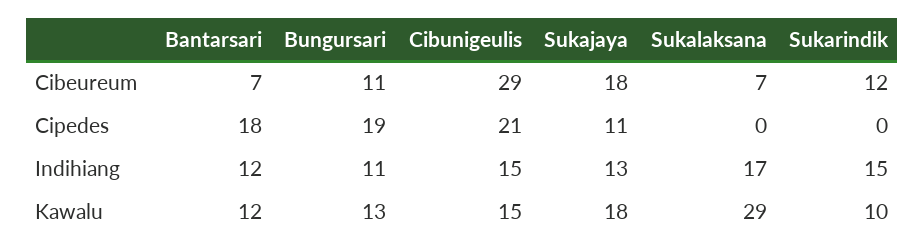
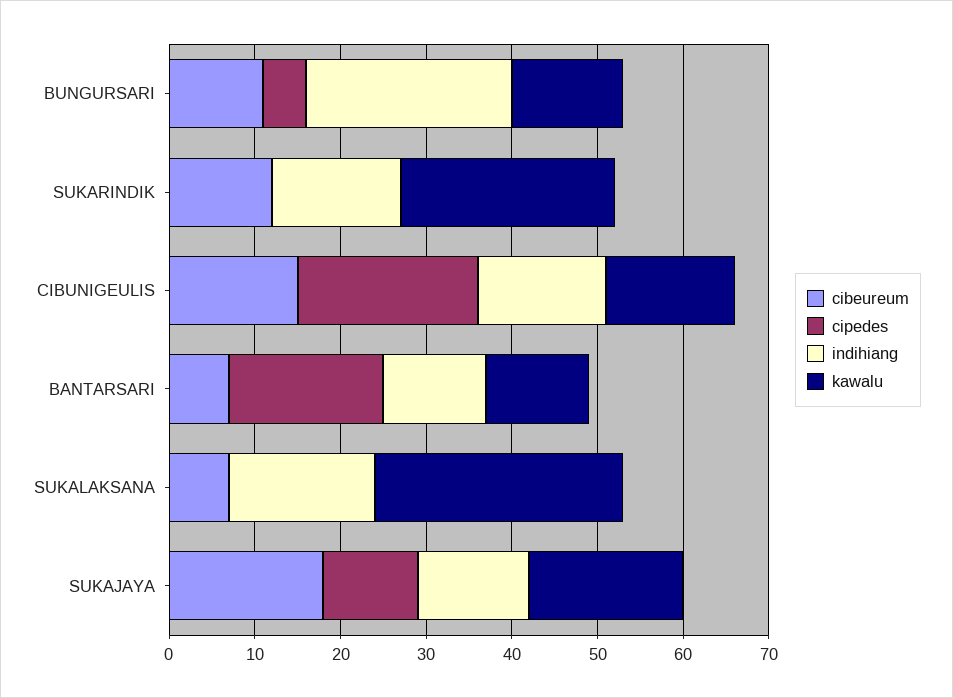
  {
    "Cibeureum": {
      "Bantarsari": 7,
      "Bungursari": 11,
-     "Cibunigeulis": 29,
+     "Cibunigeulis": 15,
      "Sukajaya": 18,
      "Sukalaksana": 7,
      "Sukarindik": 12
    },
    "Cipedes": {
      "Bantarsari": 18,
-     "Bungursari": 19,
+     "Bungursari": 5,
      "Cibunigeulis": 21,
      "Sukajaya": 11,
      "Sukalaksana": 0,
      "Sukarindik": 0
    },
    "Indihiang": {
      "Bantarsari": 12,
-     "Bungursari": 11,
+     "Bungursari": 24,
      "Cibunigeulis": 15,
      "Sukajaya": 13,
      "Sukalaksana": 17,
      "Sukarindik": 15
    },
    "Kawalu": {
      "Bantarsari": 12,
      "Bungursari": 13,
      "Cibunigeulis": 15,
      "Sukajaya": 18,
      "Sukalaksana": 29,
-     "Sukarindik": 10
+     "Sukarindik": 25
    }
  }

